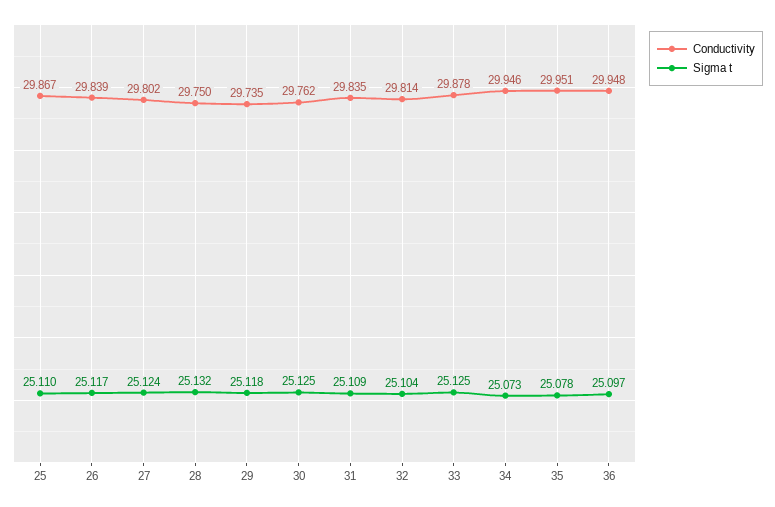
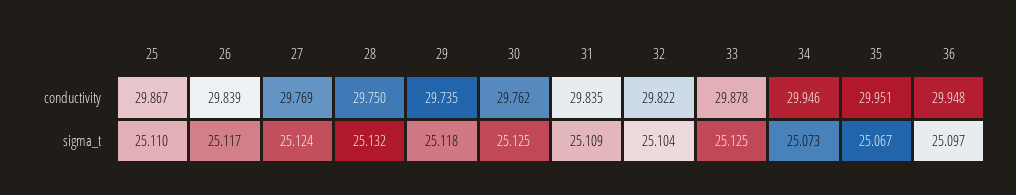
  {
    "Conductivity": {
      "25": 29.867,
      "26": 29.839,
-     "27": 29.802,
+     "27": 29.769,
      "28": 29.75,
      "29": 29.735,
      "30": 29.762,
      "31": 29.835,
-     "32": 29.814,
+     "32": 29.822,
      "33": 29.878,
      "34": 29.946,
      "35": 29.951,
      "36": 29.948
    },
    "Sigma t": {
      "25": 25.11,
      "26": 25.117,
      "27": 25.124,
      "28": 25.132,
      "29": 25.118,
      "30": 25.125,
      "31": 25.109,
      "32": 25.104,
      "33": 25.125,
      "34": 25.073,
-     "35": 25.078,
+     "35": 25.067,
      "36": 25.097
    }
  }

